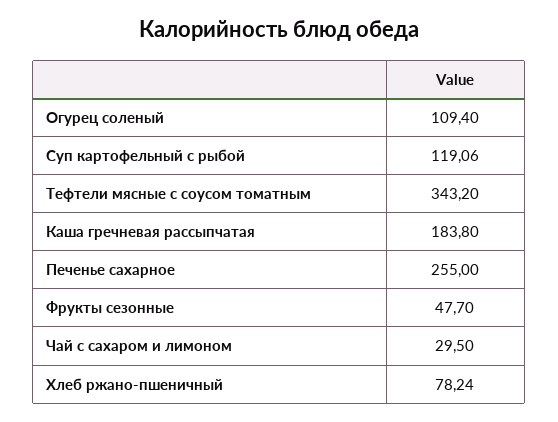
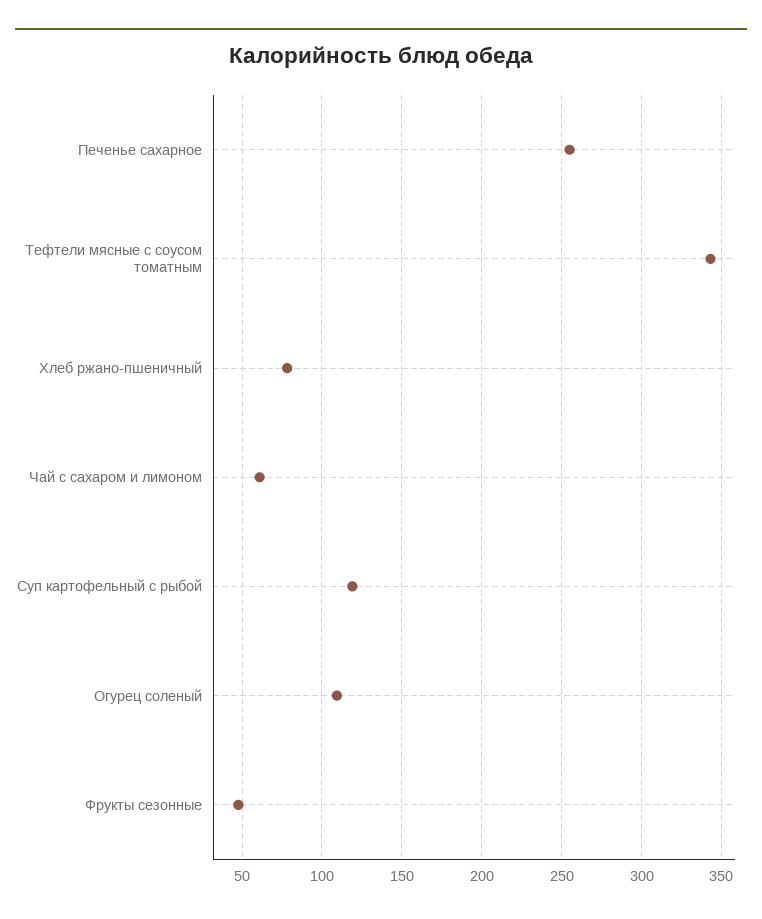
  {
    "Огурец соленый": 109.4,
    "Суп картофельный с рыбой": 119.06,
    "Тефтели мясные с соусом томатным": 343.2,
-   "Каша гречневая рассыпчатая": 183.8,
    "Печенье сахарное": 255,
    "Фрукты сезонные": 47.7,
-   "Чай с сахаром и лимоном": 29.5,
+   "Чай с сахаром и лимоном": 60,
    "Хлеб ржано-пшеничный": 78.24
  }

